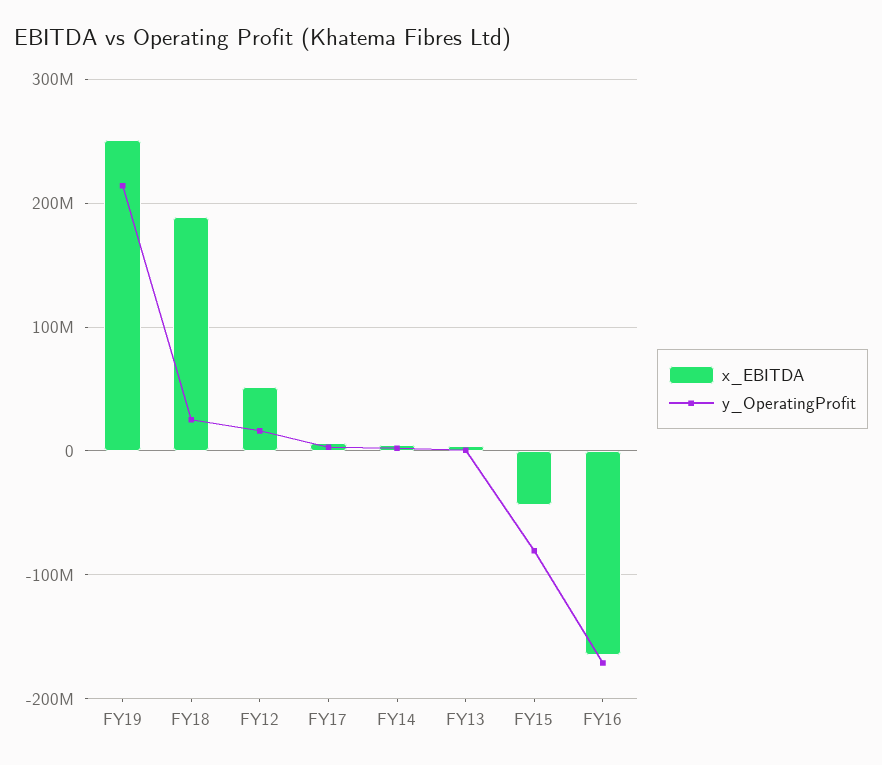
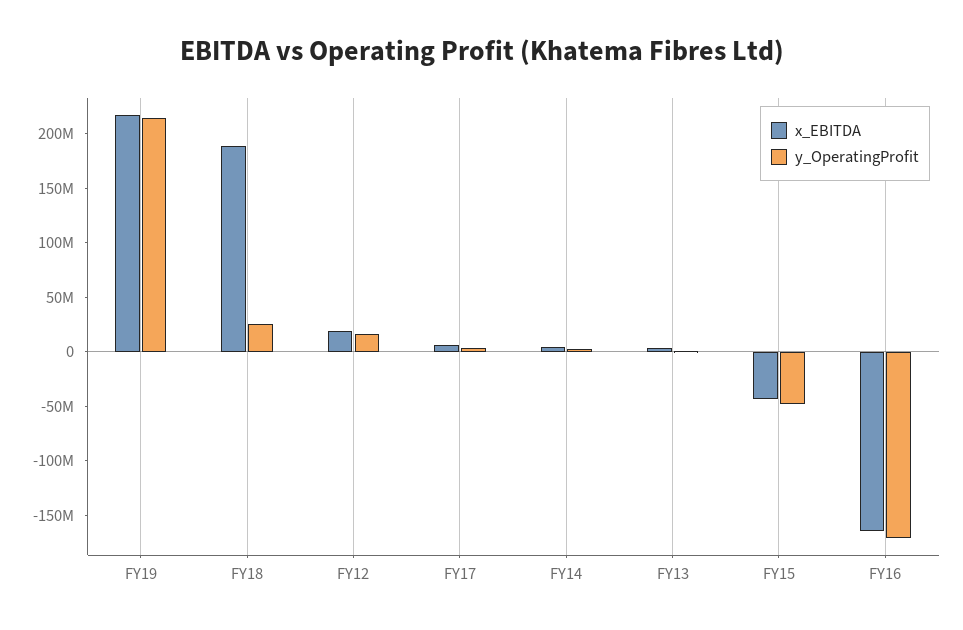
  {
    "x_EBITDA": {
-     "FY19": 250000000,
+     "FY19": 220000000,
      "FY18": 190000000,
-     "FY12": 50000000,
+     "FY12": 20000000,
      "FY17": 10000000,
      "FY14": 0,
      "FY13": 0,
      "FY15": -40000000,
      "FY16": -160000000
    },
    "y_OperatingProfit": {
      "FY19": 210000000,
      "FY18": 30000000,
      "FY12": 20000000,
      "FY17": 0,
      "FY14": 0,
      "FY13": 0,
-     "FY15": -80000000,
+     "FY15": -50000000,
      "FY16": -170000000
    }
  }

